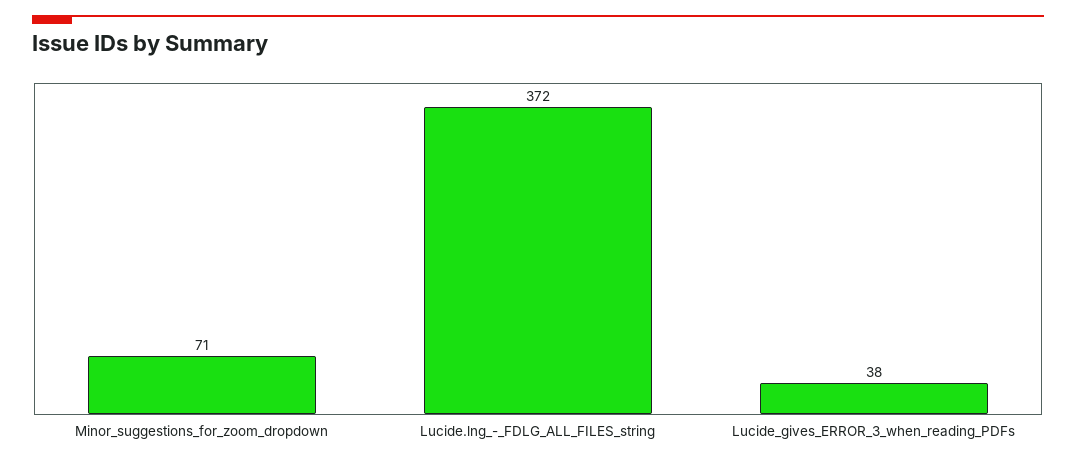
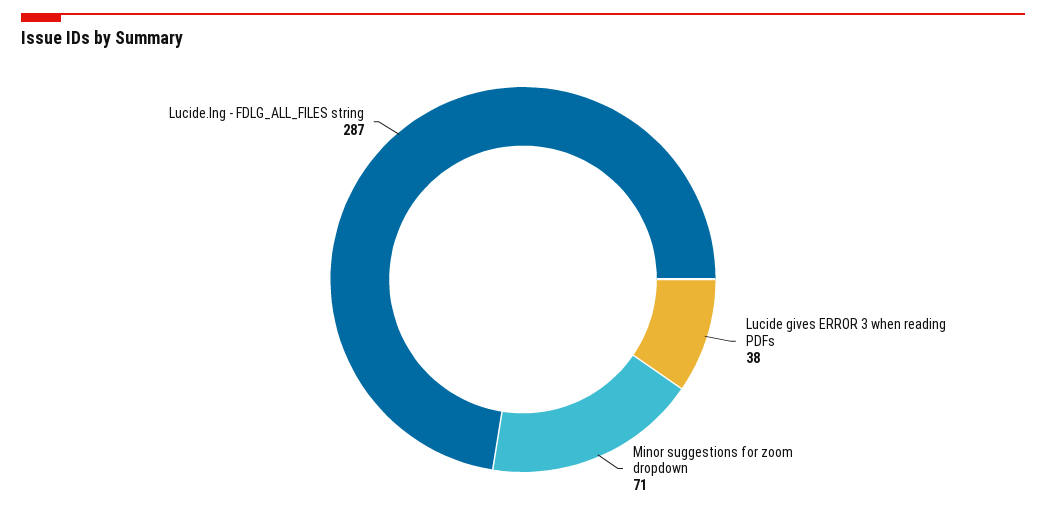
  {
    "Minor_suggestions_for_zoom_dropdown": 71,
-   "Lucide.lng_-_FDLG_ALL_FILES_string": 372,
+   "Lucide.lng_-_FDLG_ALL_FILES_string": 287,
    "Lucide_gives_ERROR_3_when_reading_PDFs": 38
  }

